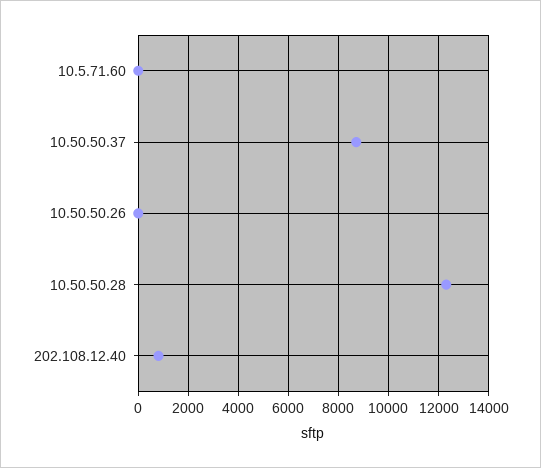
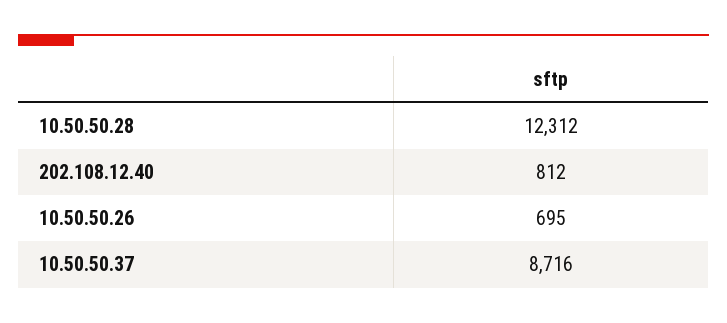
  {
-   "10.5.71.60": 0,
    "10.50.50.37": 8716,
-   "10.50.50.26": 0,
+   "10.50.50.26": 695,
    "10.50.50.28": 12312,
    "202.108.12.40": 812
  }

